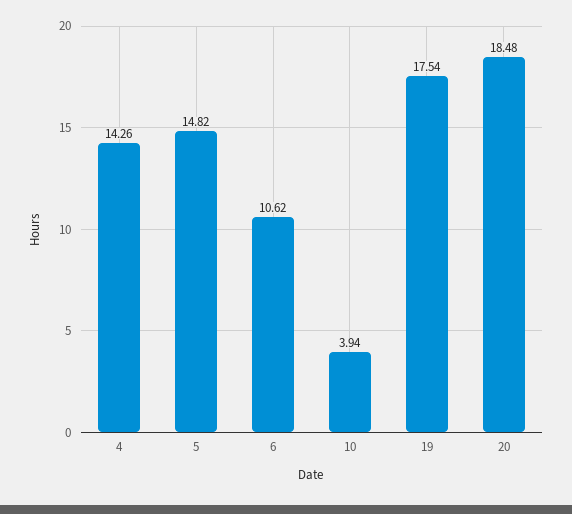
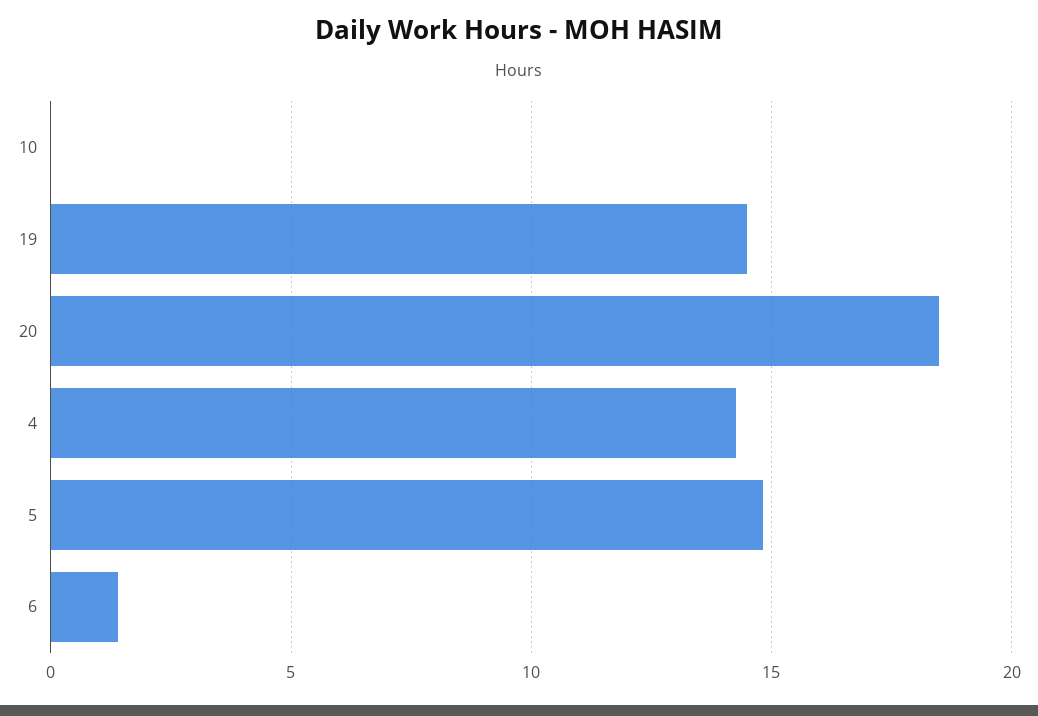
  {
    "4": 14.26,
    "5": 14.82,
-   "6": 10.62,
+   "6": 1.5,
-   "10": 3.94,
+   "10": 0,
-   "19": 17.54,
+   "19": 14.5,
    "20": 18.48
  }

